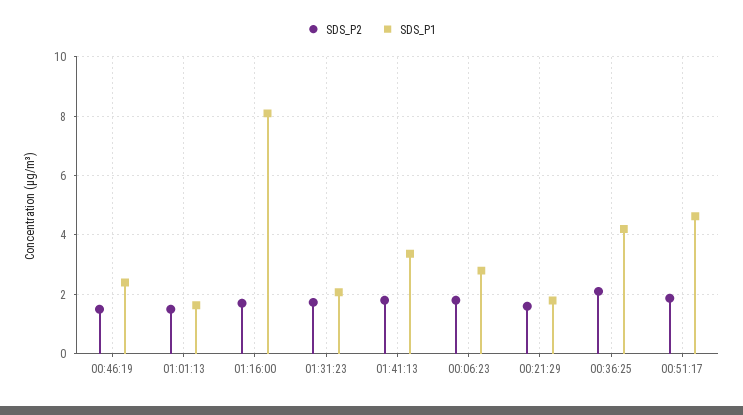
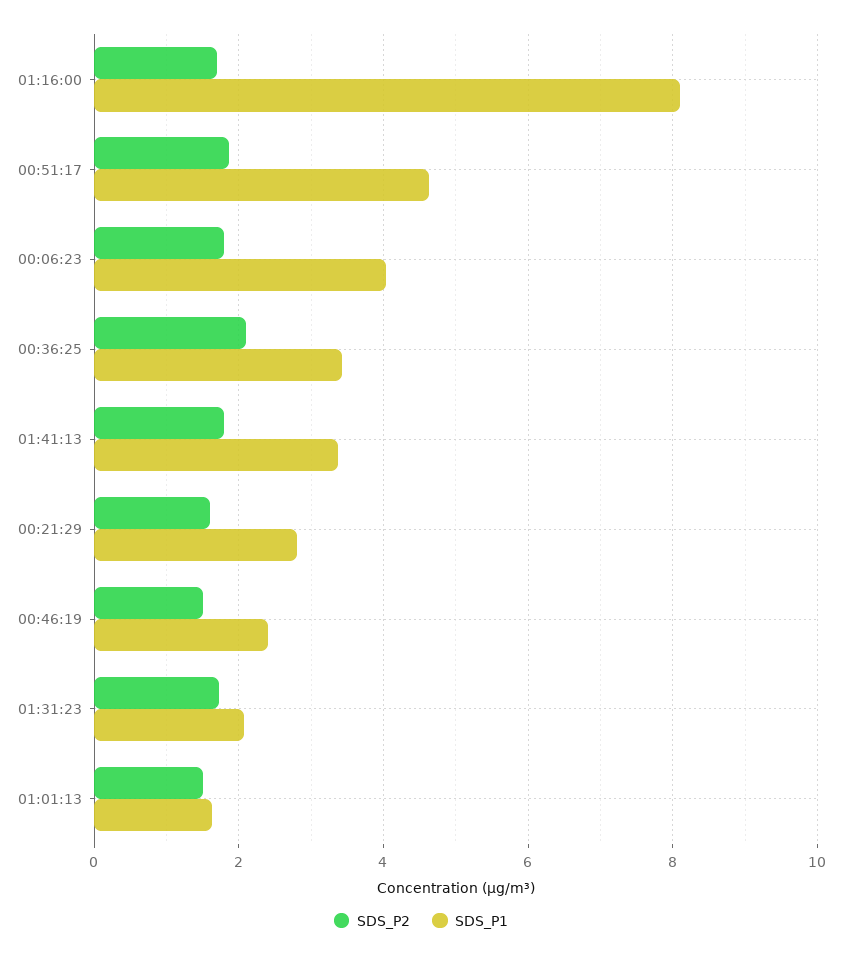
  {
    "SDS_P2": {
      "00:46:19": 1.6,
      "01:01:13": 1.6,
      "01:16:00": 1.8,
      "01:31:23": 1.8,
      "01:41:13": 1.8,
      "00:06:23": 1.8,
      "00:21:29": 1.6,
      "00:36:25": 2.2,
      "00:51:17": 1.8
    },
    "SDS_P1": {
      "00:46:19": 2.4,
      "01:01:13": 1.6,
      "01:16:00": 8.2,
      "01:31:23": 2,
      "01:41:13": 3.4,
-     "00:06:23": 2.75,
+     "00:06:23": 4,
-     "00:21:29": 1.75,
+     "00:21:29": 2.8,
-     "00:36:25": 4.25,
+     "00:36:25": 3.4,
      "00:51:17": 4.6
    }
  }

